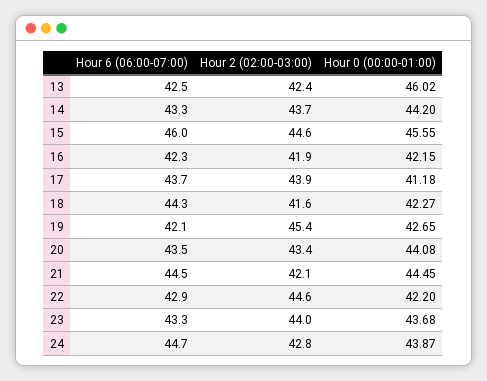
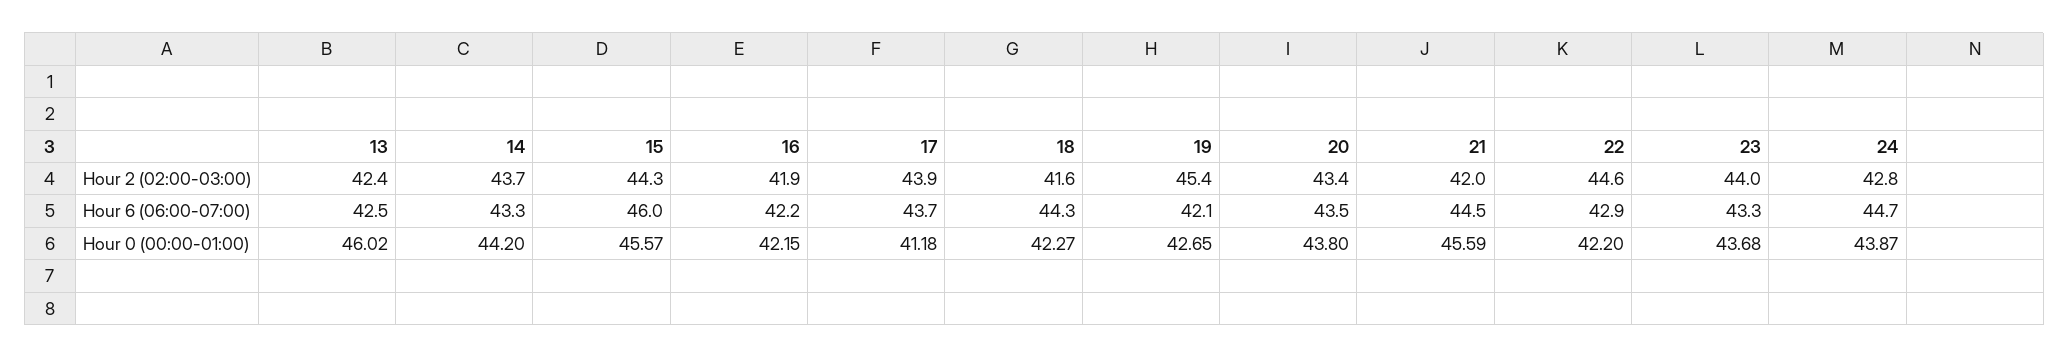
  {
    "Hour 6 (06:00-07:00)": {
      "13": 42.5,
      "14": 43.3,
      "15": 46,
-     "16": 42.3,
+     "16": 42.2,
      "17": 43.7,
      "18": 44.3,
      "19": 42.1,
      "20": 43.5,
      "21": 44.5,
      "22": 42.9,
      "23": 43.3,
      "24": 44.7
    },
    "Hour 2 (02:00-03:00)": {
      "13": 42.4,
      "14": 43.7,
-     "15": 44.6,
+     "15": 44.3,
      "16": 41.9,
      "17": 43.9,
      "18": 41.6,
      "19": 45.4,
      "20": 43.4,
-     "21": 42.1,
+     "21": 42,
      "22": 44.6,
      "23": 44,
      "24": 42.8
    },
    "Hour 0 (00:00-01:00)": {
      "13": 46.02,
      "14": 44.2,
-     "15": 45.55,
+     "15": 45.57,
      "16": 42.15,
      "17": 41.18,
      "18": 42.27,
      "19": 42.65,
-     "20": 44.08,
+     "20": 43.8,
-     "21": 44.45,
+     "21": 45.59,
      "22": 42.2,
      "23": 43.68,
      "24": 43.87
    }
  }

